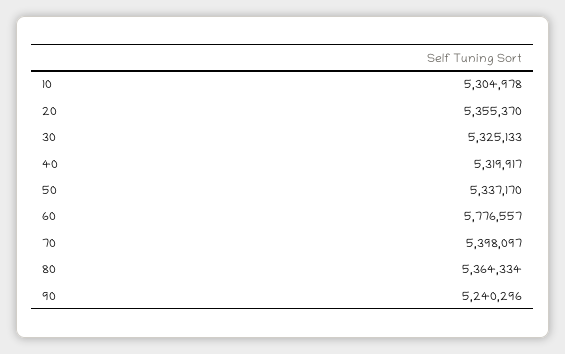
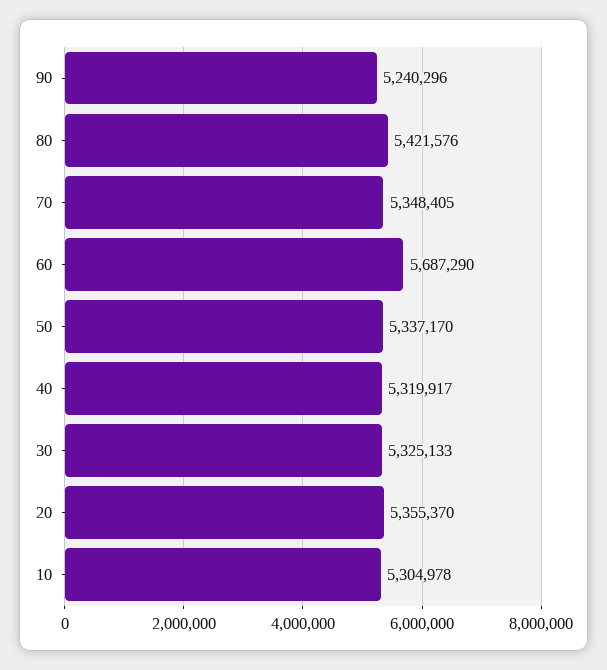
  {
    "10": 5304978,
    "20": 5355370,
    "30": 5325133,
    "40": 5319917,
    "50": 5337170,
-   "60": 5776557,
+   "60": 5687290,
-   "70": 5398097,
+   "70": 5348405,
-   "80": 5364334,
+   "80": 5421576,
    "90": 5240296
  }

